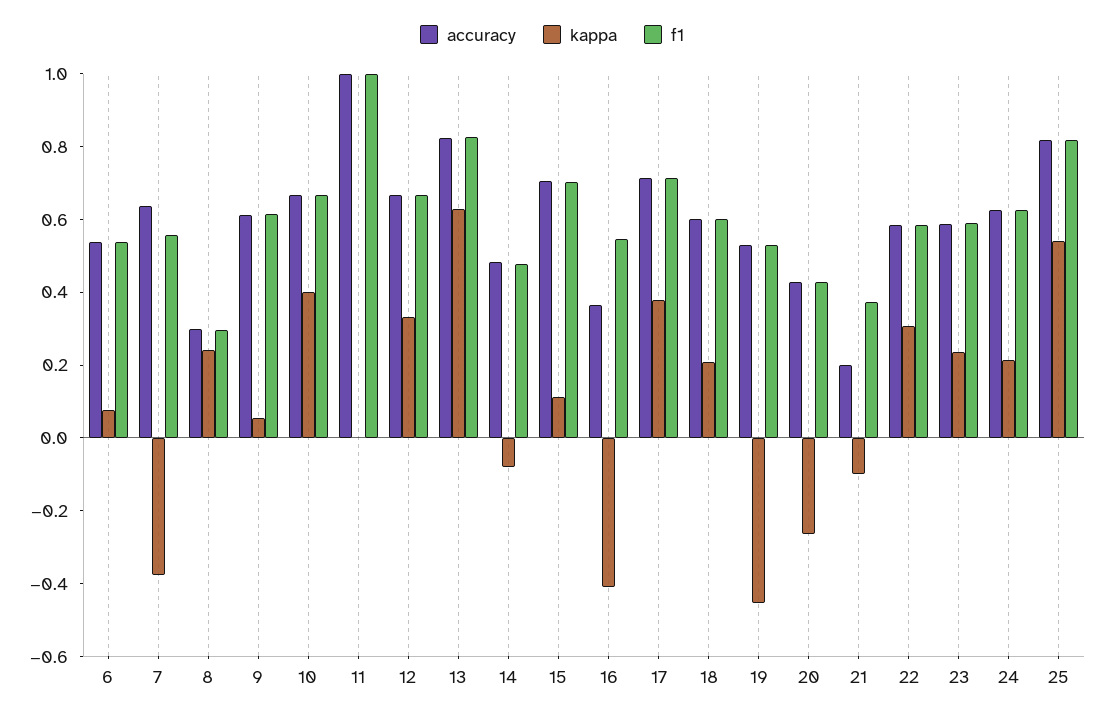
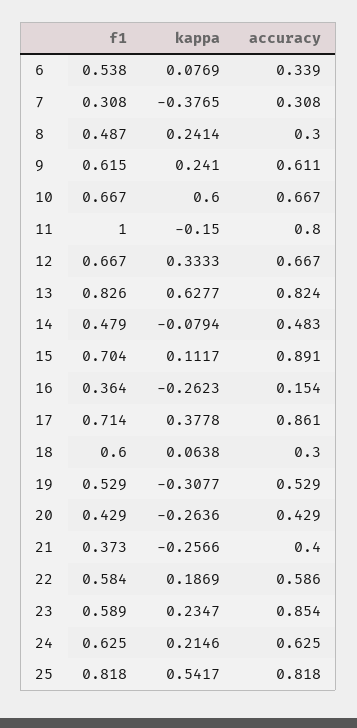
  {
    "accuracy": {
-     "6": 0.55,
+     "6": 0.339,
-     "7": 0.65,
+     "7": 0.308,
      "8": 0.3,
      "9": 0.611,
      "10": 0.667,
-     "11": 1,
+     "11": 0.8,
      "12": 0.667,
      "13": 0.824,
      "14": 0.483,
-     "15": 0.7,
+     "15": 0.891,
-     "16": 0.35,
+     "16": 0.154,
-     "17": 0.7,
+     "17": 0.861,
-     "18": 0.6,
+     "18": 0.3,
      "19": 0.529,
      "20": 0.429,
-     "21": 0.2,
+     "21": 0.4,
      "22": 0.586,
-     "23": 0.6,
+     "23": 0.854,
      "24": 0.625,
      "25": 0.818
    },
    "kappa": {
      "6": 0.0769,
      "7": -0.3765,
      "8": 0.2414,
-     "9": 0.05,
+     "9": 0.241,
-     "10": 0.4,
+     "10": 0.6,
-     "11": 0,
+     "11": -0.15,
      "12": 0.3333,
      "13": 0.6277,
      "14": -0.0794,
      "15": 0.1117,
-     "16": -0.4,
+     "16": -0.2623,
      "17": 0.3778,
-     "18": 0.2,
+     "18": 0.0638,
-     "19": -0.45,
+     "19": -0.3077,
      "20": -0.2636,
-     "21": -0.1,
+     "21": -0.2566,
-     "22": 0.3,
+     "22": 0.1869,
      "23": 0.2347,
      "24": 0.2146,
      "25": 0.5417
    },
    "f1": {
      "6": 0.538,
-     "7": 0.55,
+     "7": 0.308,
-     "8": 0.3,
+     "8": 0.487,
      "9": 0.615,
      "10": 0.667,
      "11": 1,
      "12": 0.667,
      "13": 0.826,
      "14": 0.479,
      "15": 0.704,
-     "16": 0.55,
+     "16": 0.364,
      "17": 0.714,
      "18": 0.6,
      "19": 0.529,
      "20": 0.429,
      "21": 0.373,
      "22": 0.584,
      "23": 0.589,
      "24": 0.625,
      "25": 0.818
    }
  }

